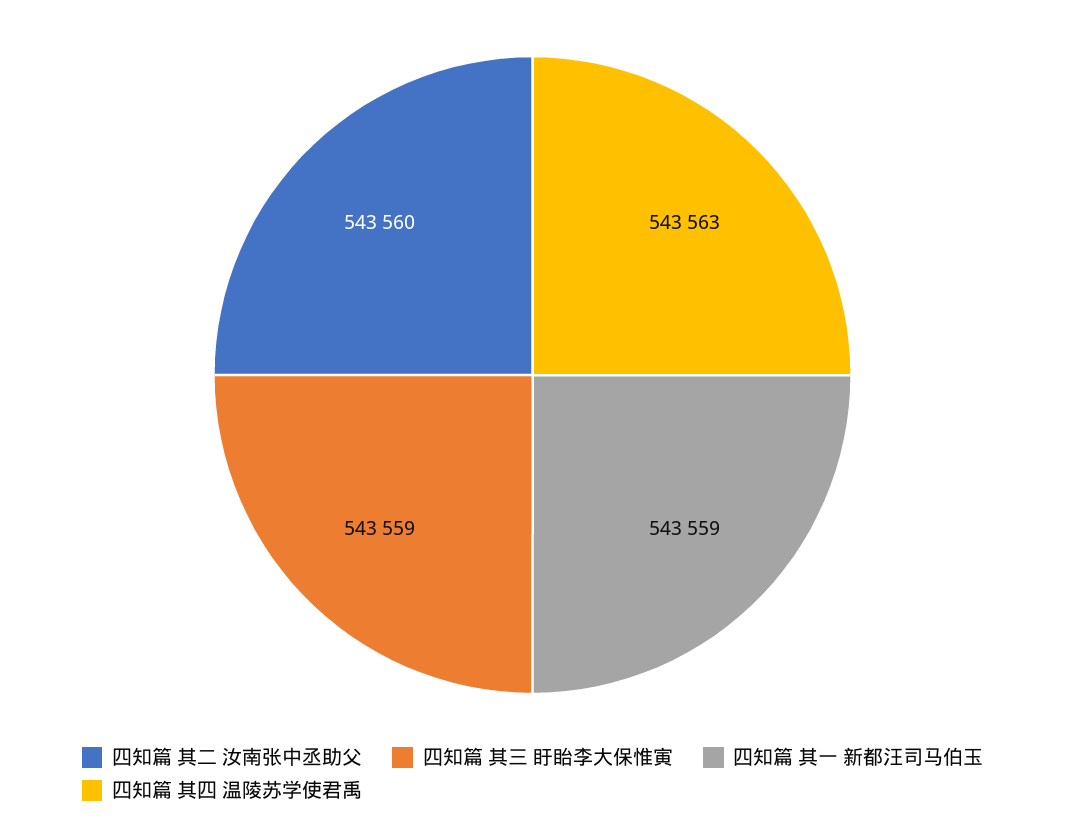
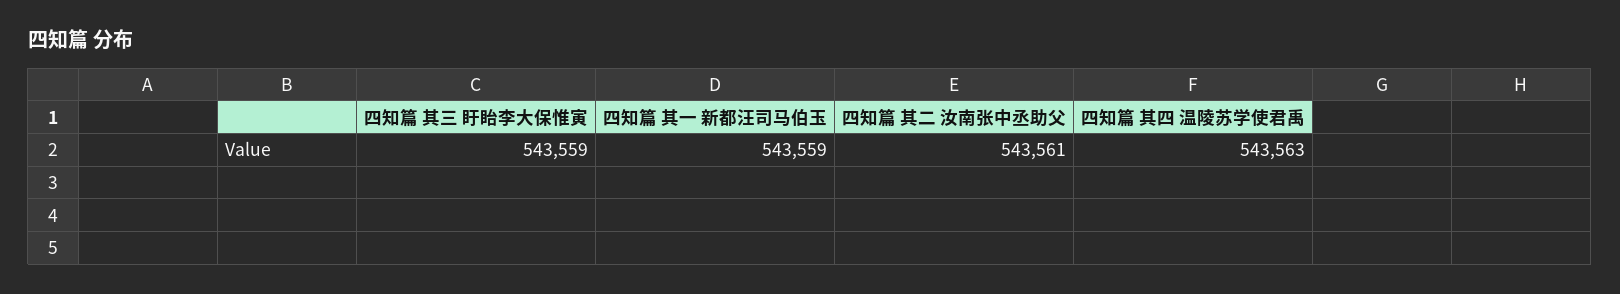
  {
-   "四知篇 其二 汝南张中丞助父": 543560,
+   "四知篇 其二 汝南张中丞助父": 543561,
    "四知篇 其三 盱眙李大保惟寅": 543559,
    "四知篇 其一 新都汪司马伯玉": 543559,
    "四知篇 其四 温陵苏学使君禹": 543563
  }

